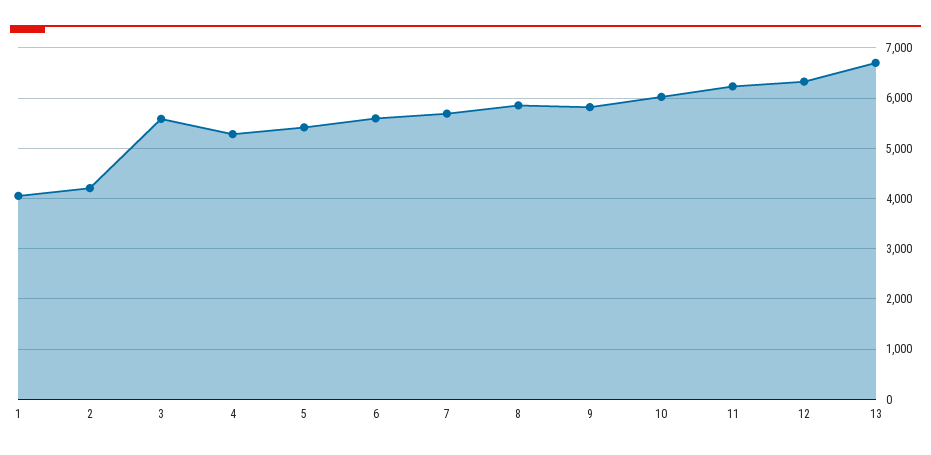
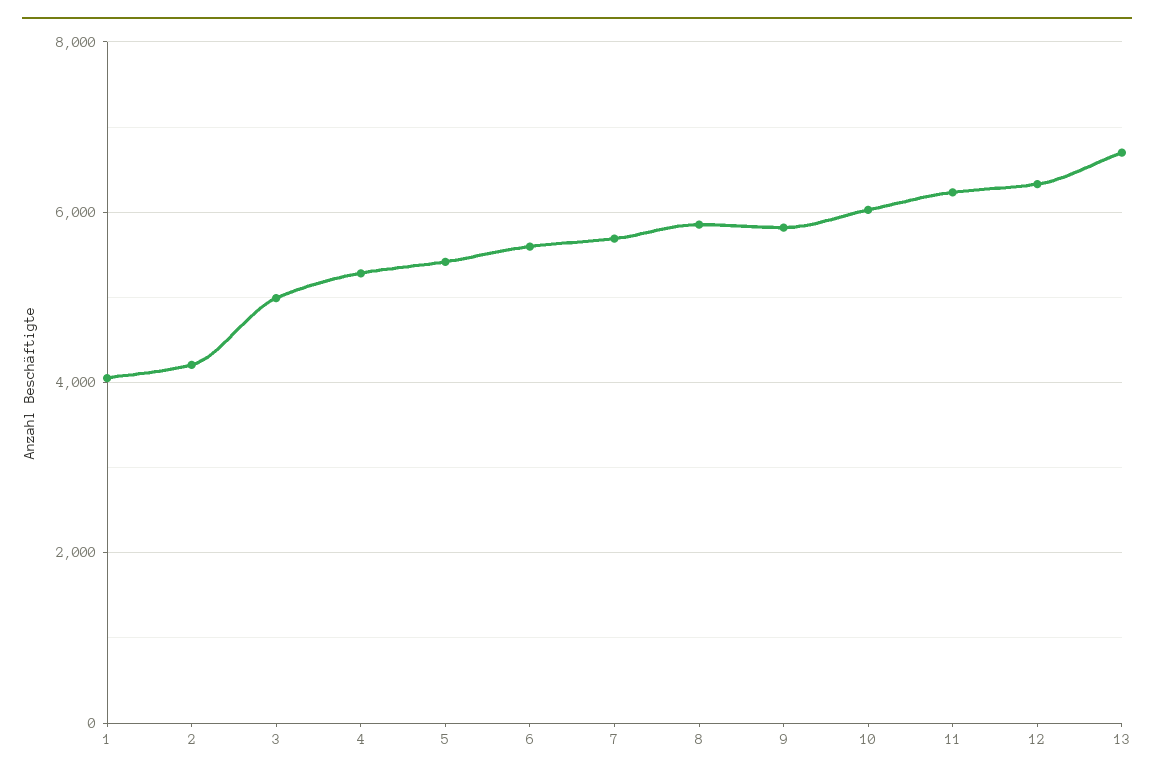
  {
    "1": 4000,
    "2": 4200,
-   "3": 5600,
+   "3": 5000,
    "4": 5200,
    "5": 5400,
    "6": 5600,
    "7": 5600,
    "8": 5800,
    "9": 5800,
    "10": 6000,
    "11": 6200,
    "12": 6400,
    "13": 6800
  }

